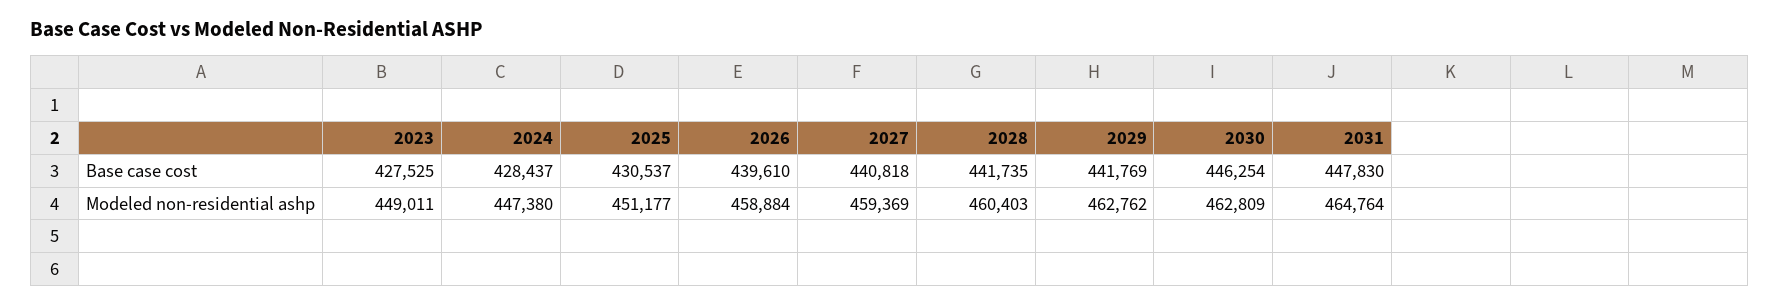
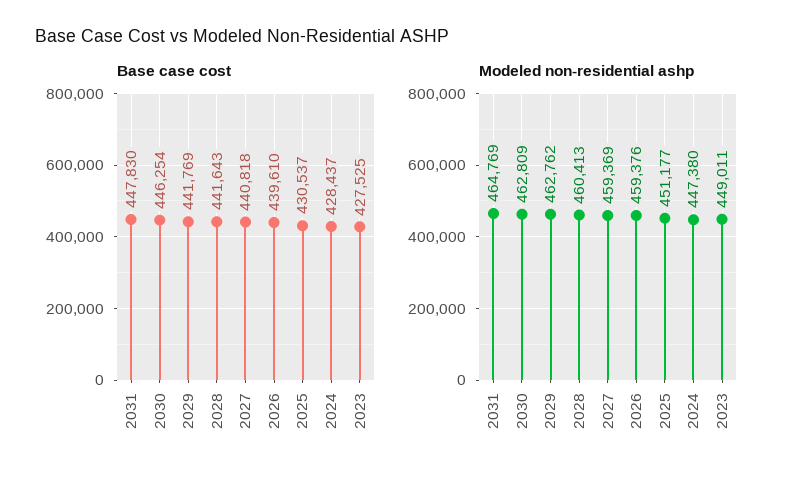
  {
    "Base case cost": {
      "2023": 427525,
      "2024": 428437,
      "2025": 430537,
      "2026": 439610,
      "2027": 440818,
-     "2028": 441735,
+     "2028": 441643,
      "2029": 441769,
      "2030": 446254,
      "2031": 447830
    },
    "Modeled non-residential ashp": {
      "2023": 449011,
      "2024": 447380,
      "2025": 451177,
-     "2026": 458884,
+     "2026": 459376,
      "2027": 459369,
-     "2028": 460403,
+     "2028": 460413,
      "2029": 462762,
      "2030": 462809,
-     "2031": 464764
+     "2031": 464769
    }
  }

